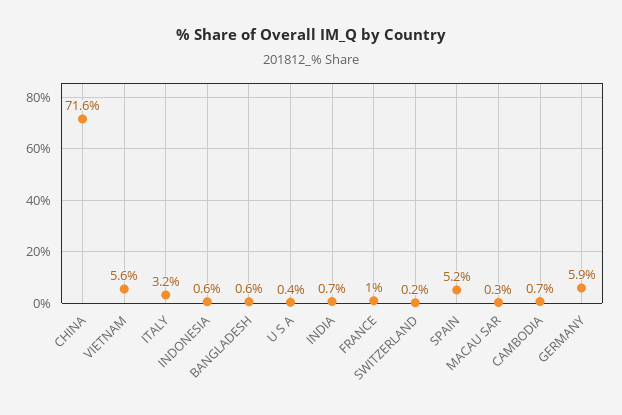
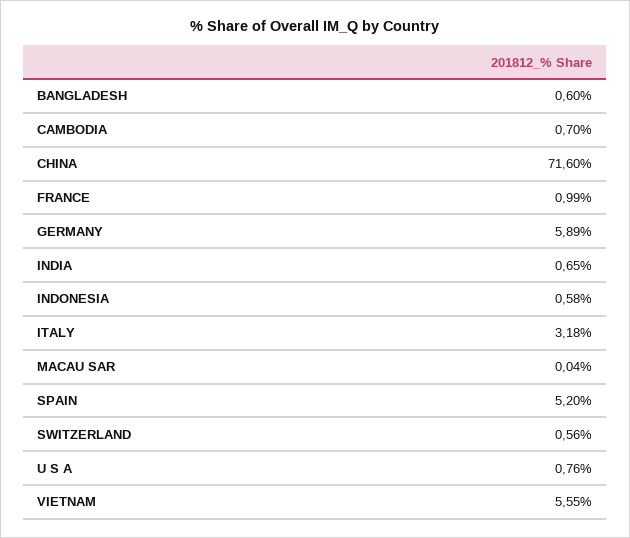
  {
    "CHINA": 71.6,
    "VIETNAM": 5.55,
    "ITALY": 3.18,
    "INDONESIA": 0.58,
    "BANGLADESH": 0.6,
-   "U S A": 0.4,
+   "U S A": 0.76,
    "INDIA": 0.65,
    "FRANCE": 0.99,
-   "SWITZERLAND": 0.2,
+   "SWITZERLAND": 0.56,
    "SPAIN": 5.2,
-   "MACAU SAR": 0.3,
+   "MACAU SAR": 0.04,
    "CAMBODIA": 0.7,
    "GERMANY": 5.89
  }

